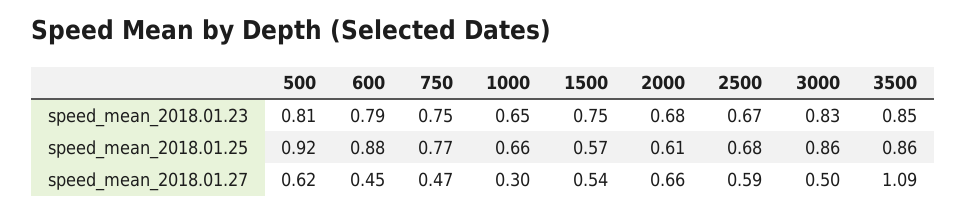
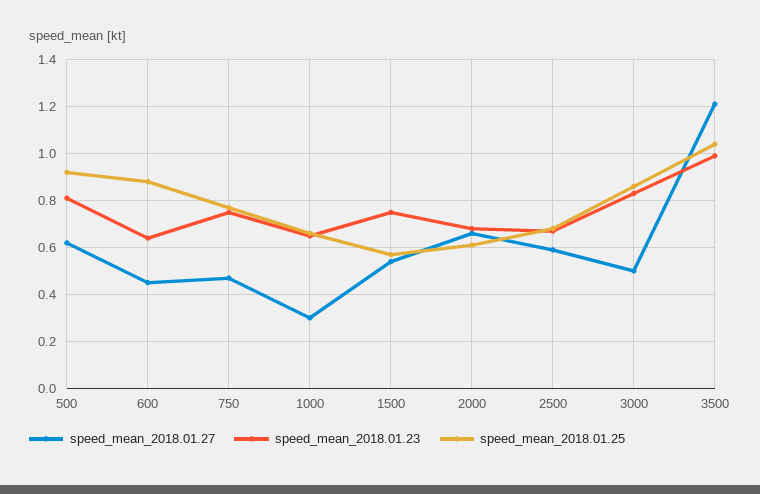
  {
    "speed_mean_2018.01.23": {
      "500": 0.81,
-     "600": 0.79,
+     "600": 0.65,
      "750": 0.75,
      "1000": 0.65,
      "1500": 0.75,
      "2000": 0.68,
      "2500": 0.67,
      "3000": 0.83,
-     "3500": 0.85
+     "3500": 1
    },
    "speed_mean_2018.01.25": {
      "500": 0.92,
      "600": 0.88,
      "750": 0.77,
      "1000": 0.66,
      "1500": 0.57,
      "2000": 0.61,
      "2500": 0.68,
      "3000": 0.86,
-     "3500": 0.86
+     "3500": 1.05
    },
    "speed_mean_2018.01.27": {
      "500": 0.62,
      "600": 0.45,
      "750": 0.47,
      "1000": 0.3,
      "1500": 0.54,
      "2000": 0.66,
      "2500": 0.59,
      "3000": 0.5,
-     "3500": 1.09
+     "3500": 1.2
    }
  }

